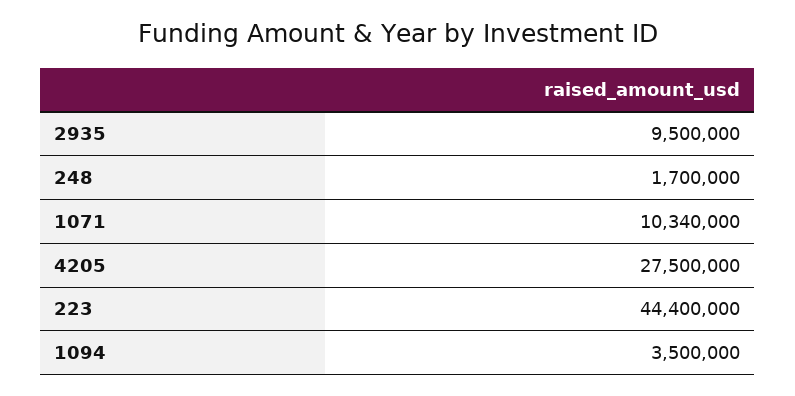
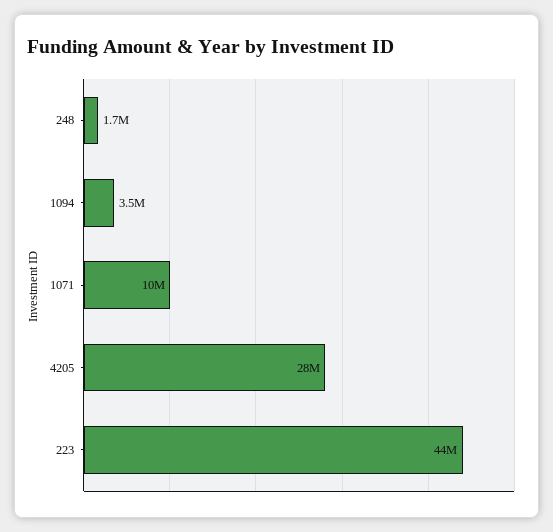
  {
-   "2935": 9500000,
    "248": 1700000,
    "1071": 10340000,
    "4205": 27500000,
    "223": 44400000,
    "1094": 3500000
  }

